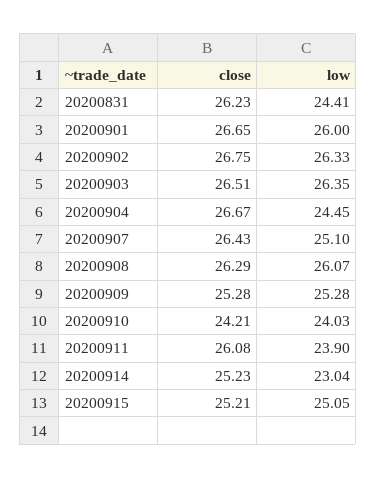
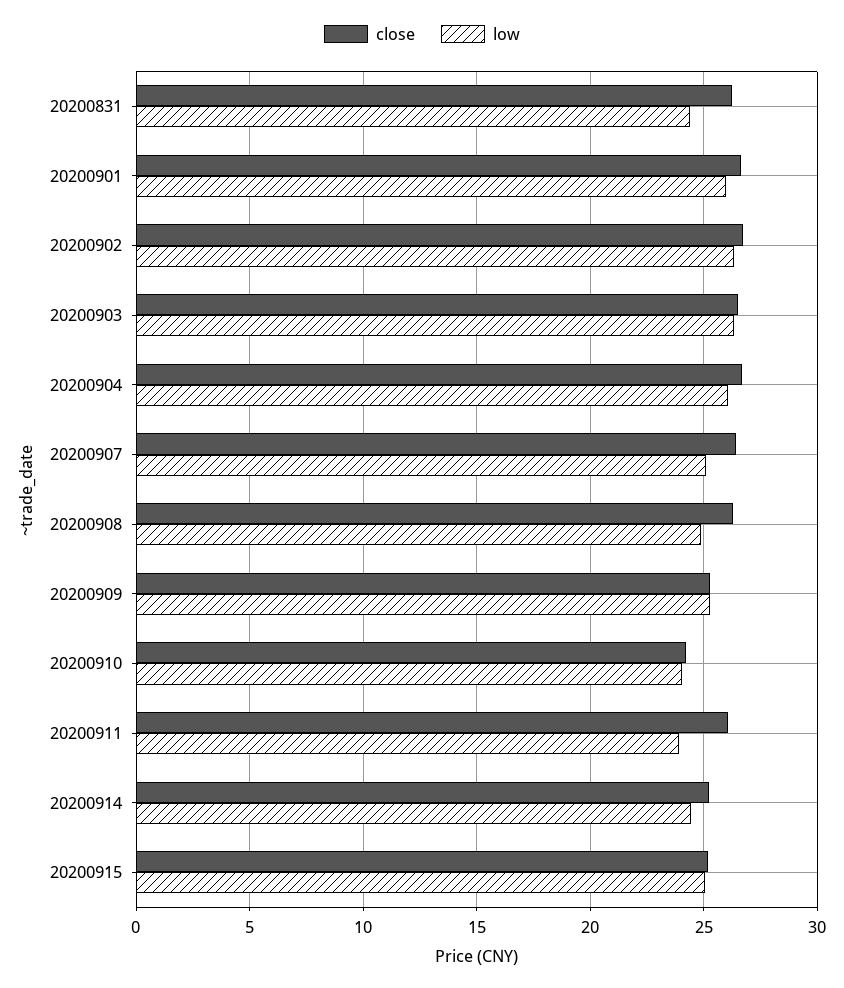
  {
    "close": {
      "20200831": 26.23,
      "20200901": 26.65,
      "20200902": 26.75,
      "20200903": 26.51,
      "20200904": 26.67,
      "20200907": 26.43,
      "20200908": 26.29,
      "20200909": 25.28,
      "20200910": 24.21,
      "20200911": 26.08,
      "20200914": 25.23,
      "20200915": 25.21
    },
    "low": {
      "20200831": 24.41,
      "20200901": 26,
      "20200902": 26.33,
      "20200903": 26.35,
-     "20200904": 24.45,
+     "20200904": 26,
      "20200907": 25.1,
-     "20200908": 26.07,
+     "20200908": 25,
      "20200909": 25.28,
      "20200910": 24.03,
      "20200911": 23.9,
-     "20200914": 23.04,
+     "20200914": 24.5,
      "20200915": 25.05
    }
  }

